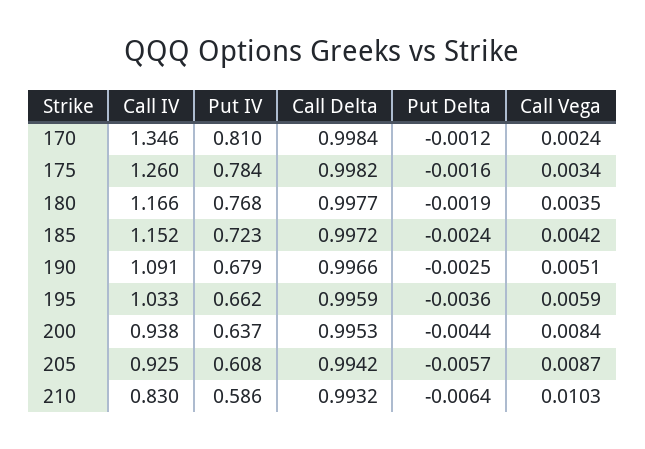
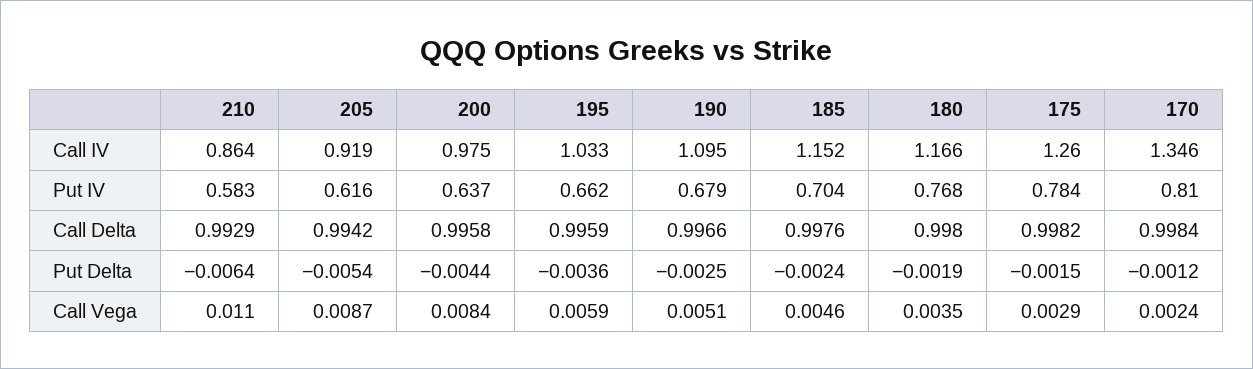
  {
    "Call IV": {
      "170": 1.346,
      "175": 1.26,
      "180": 1.166,
      "185": 1.152,
-     "190": 1.091,
+     "190": 1.095,
      "195": 1.033,
-     "200": 0.938,
+     "200": 0.975,
-     "205": 0.925,
+     "205": 0.919,
-     "210": 0.83
+     "210": 0.864
    },
    "Put IV": {
      "170": 0.81,
      "175": 0.784,
      "180": 0.768,
-     "185": 0.723,
+     "185": 0.704,
      "190": 0.679,
      "195": 0.662,
      "200": 0.637,
-     "205": 0.608,
+     "205": 0.616,
-     "210": 0.586
+     "210": 0.583
    },
    "Call Delta": {
      "170": 0.9984,
      "175": 0.9982,
-     "180": 0.9977,
+     "180": 0.998,
-     "185": 0.9972,
+     "185": 0.9976,
      "190": 0.9966,
      "195": 0.9959,
-     "200": 0.9953,
+     "200": 0.9958,
      "205": 0.9942,
-     "210": 0.9932
+     "210": 0.9929
    },
    "Put Delta": {
      "170": -0.0012,
-     "175": -0.0016,
+     "175": -0.0015,
      "180": -0.0019,
      "185": -0.0024,
      "190": -0.0025,
      "195": -0.0036,
      "200": -0.0044,
-     "205": -0.0057,
+     "205": -0.0054,
      "210": -0.0064
    },
    "Call Vega": {
      "170": 0.0024,
-     "175": 0.0034,
+     "175": 0.0029,
      "180": 0.0035,
-     "185": 0.0042,
+     "185": 0.0046,
      "190": 0.0051,
      "195": 0.0059,
      "200": 0.0084,
      "205": 0.0087,
-     "210": 0.0103
+     "210": 0.011
    }
  }

